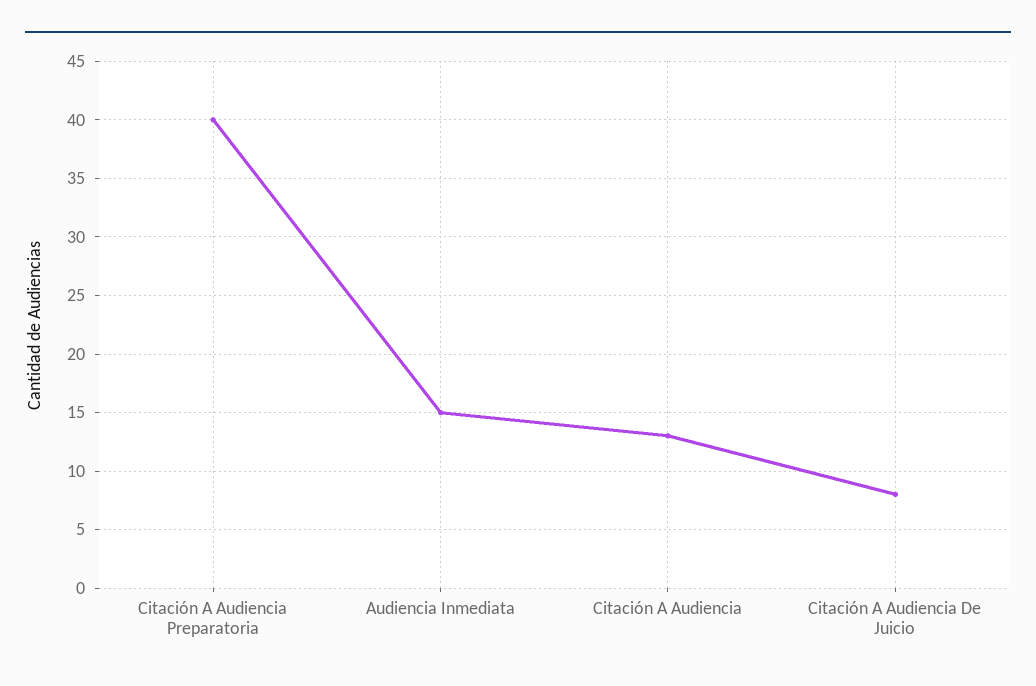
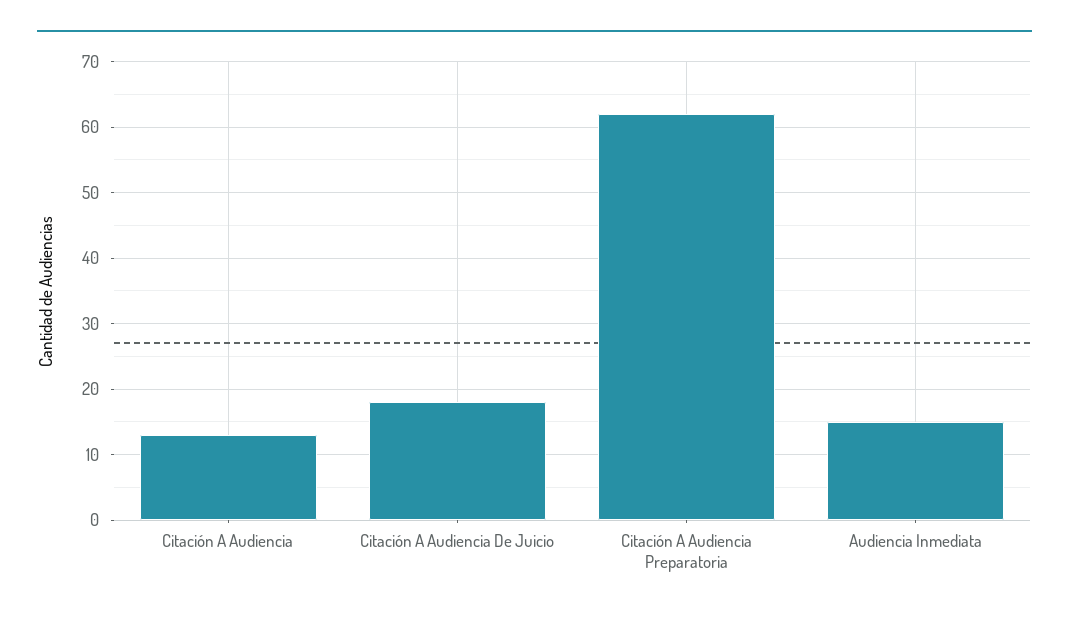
  {
-   "Citación A Audiencia Preparatoria": 40,
+   "Citación A Audiencia Preparatoria": 62,
    "Audiencia Inmediata": 15,
    "Citación A Audiencia": 13,
-   "Citación A Audiencia De Juicio": 8
+   "Citación A Audiencia De Juicio": 18
  }

